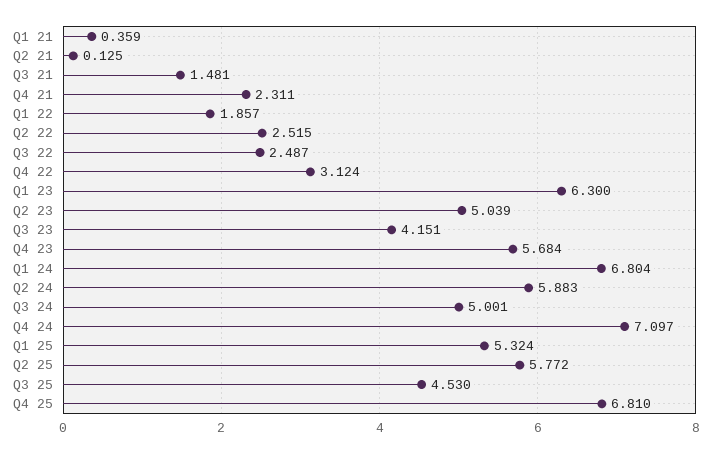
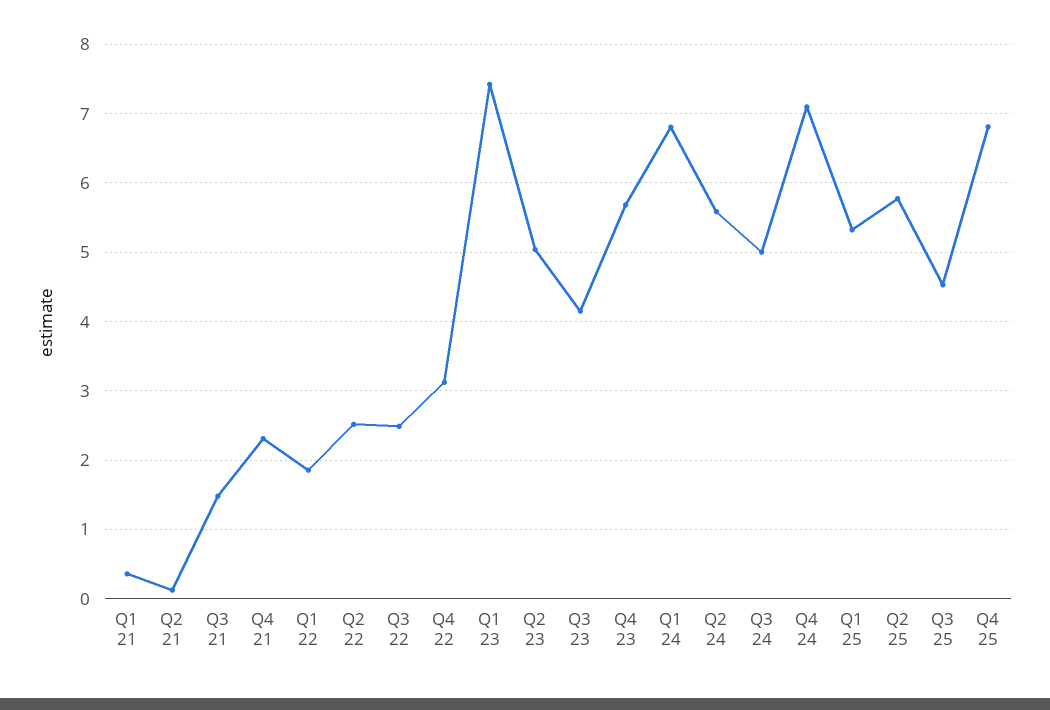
  {
    "Q1 21": 0.359,
    "Q2 21": 0.125,
    "Q3 21": 1.481,
    "Q4 21": 2.311,
    "Q1 22": 1.857,
    "Q2 22": 2.515,
    "Q3 22": 2.487,
    "Q4 22": 3.124,
-   "Q1 23": 6.3,
+   "Q1 23": 7.4,
    "Q2 23": 5.039,
    "Q3 23": 4.151,
    "Q4 23": 5.684,
    "Q1 24": 6.804,
-   "Q2 24": 5.883,
+   "Q2 24": 5.6,
    "Q3 24": 5.001,
    "Q4 24": 7.097,
    "Q1 25": 5.324,
    "Q2 25": 5.772,
    "Q3 25": 4.53,
    "Q4 25": 6.81
  }

